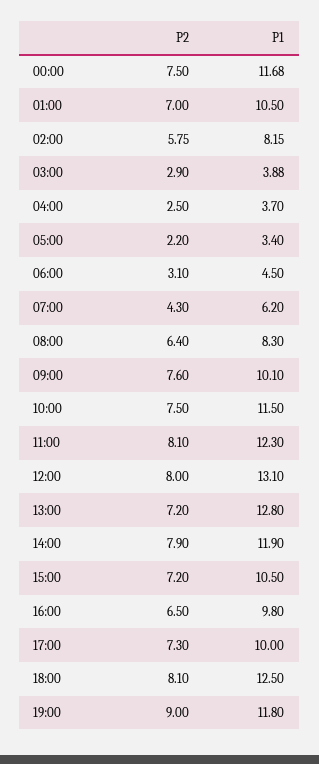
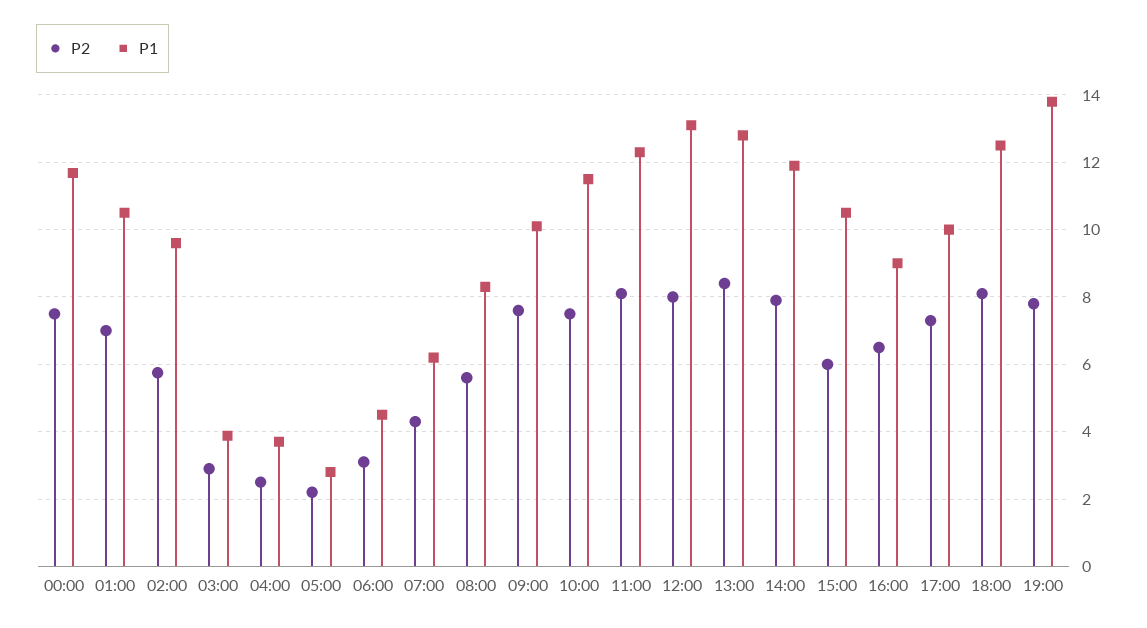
  {
    "P2": {
      "00:00": 7.5,
      "01:00": 7,
      "02:00": 5.75,
      "03:00": 2.9,
      "04:00": 2.5,
      "05:00": 2.2,
      "06:00": 3.1,
      "07:00": 4.3,
-     "08:00": 6.4,
+     "08:00": 5.6,
      "09:00": 7.6,
      "10:00": 7.5,
      "11:00": 8.1,
      "12:00": 8,
-     "13:00": 7.2,
+     "13:00": 8.4,
      "14:00": 7.9,
-     "15:00": 7.2,
+     "15:00": 6,
      "16:00": 6.5,
      "17:00": 7.3,
      "18:00": 8.1,
-     "19:00": 9
+     "19:00": 7.8
    },
    "P1": {
      "00:00": 11.68,
      "01:00": 10.5,
-     "02:00": 8.15,
+     "02:00": 9.6,
      "03:00": 3.88,
      "04:00": 3.7,
-     "05:00": 3.4,
+     "05:00": 2.8,
      "06:00": 4.5,
      "07:00": 6.2,
      "08:00": 8.3,
      "09:00": 10.1,
      "10:00": 11.5,
      "11:00": 12.3,
      "12:00": 13.1,
      "13:00": 12.8,
      "14:00": 11.9,
      "15:00": 10.5,
-     "16:00": 9.8,
+     "16:00": 9,
      "17:00": 10,
      "18:00": 12.5,
-     "19:00": 11.8
+     "19:00": 13.8
    }
  }

